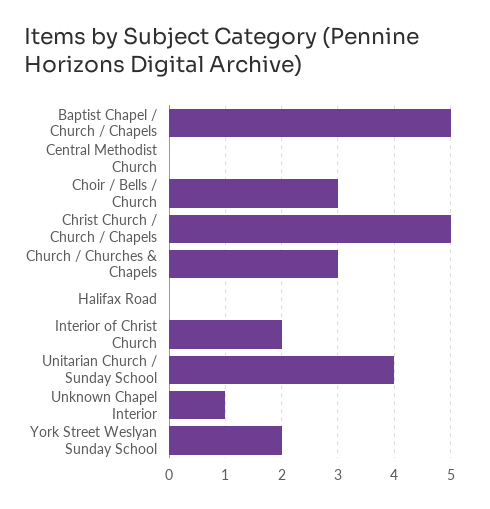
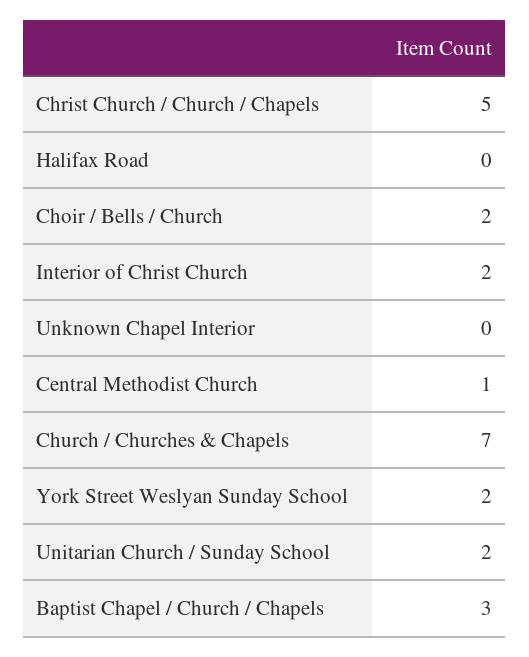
  {
-   "Baptist Chapel / Church / Chapels": 5,
+   "Baptist Chapel / Church / Chapels": 3,
-   "Central Methodist Church": 0,
+   "Central Methodist Church": 1,
-   "Choir / Bells / Church": 3,
+   "Choir / Bells / Church": 2,
    "Christ Church / Church / Chapels": 5,
-   "Church / Churches & Chapels": 3,
+   "Church / Churches & Chapels": 7,
    "Halifax Road": 0,
    "Interior of Christ Church": 2,
-   "Unitarian Church / Sunday School": 4,
+   "Unitarian Church / Sunday School": 2,
-   "Unknown Chapel Interior": 1,
+   "Unknown Chapel Interior": 0,
    "York Street Weslyan Sunday School": 2
  }

